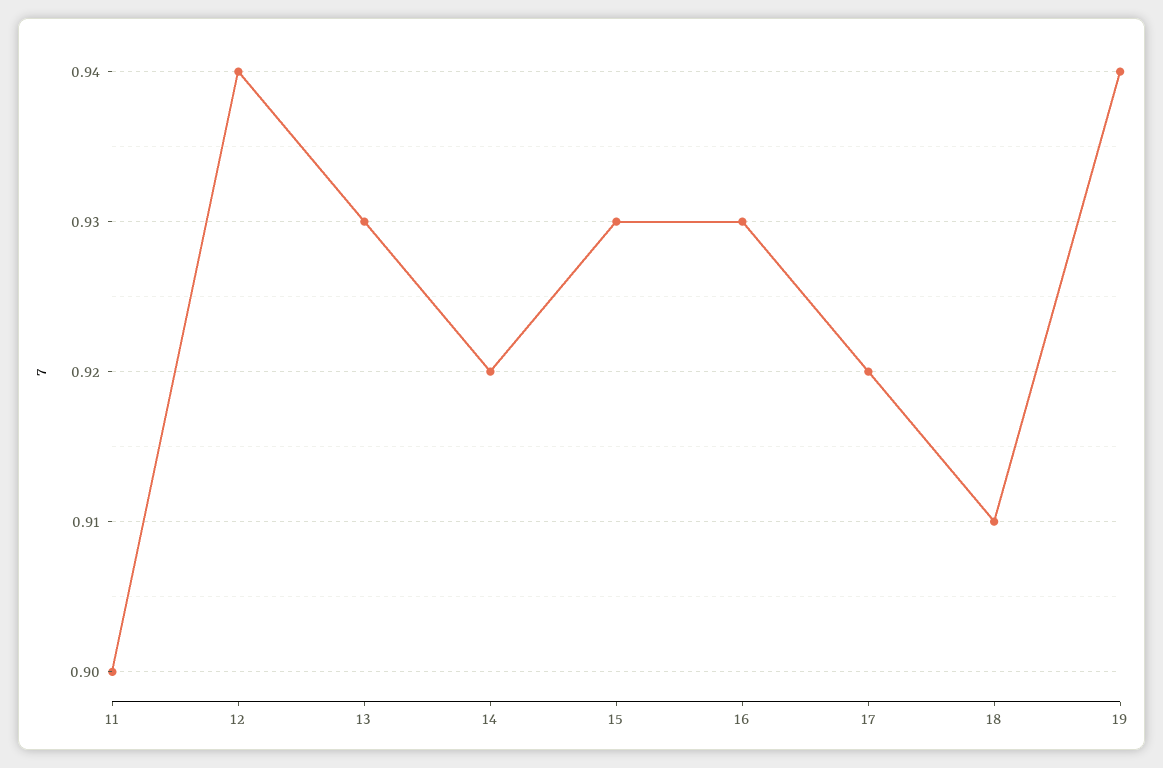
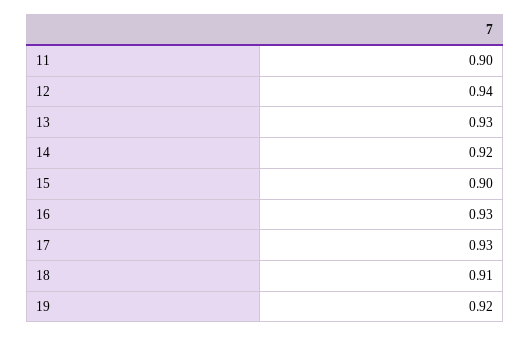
  {
    "11": 0.9,
    "12": 0.94,
    "13": 0.93,
    "14": 0.92,
-   "15": 0.93,
+   "15": 0.9,
    "16": 0.93,
-   "17": 0.92,
+   "17": 0.93,
    "18": 0.91,
-   "19": 0.94
+   "19": 0.92
  }

